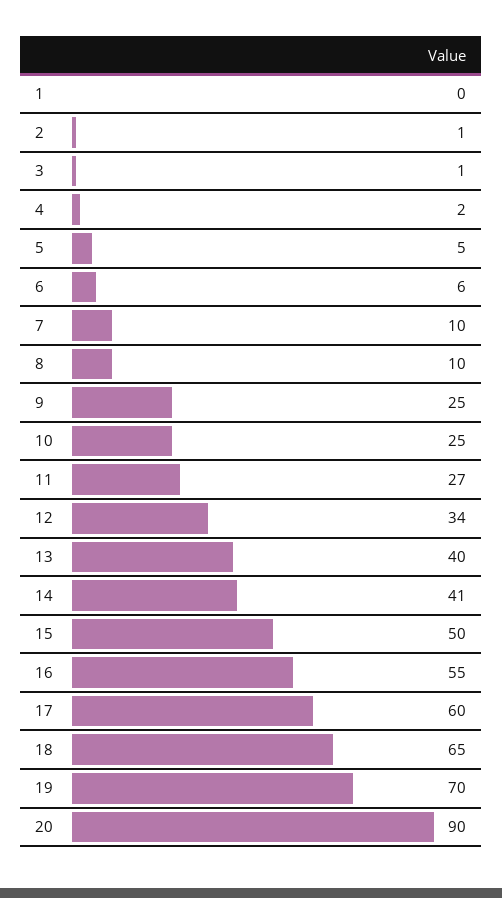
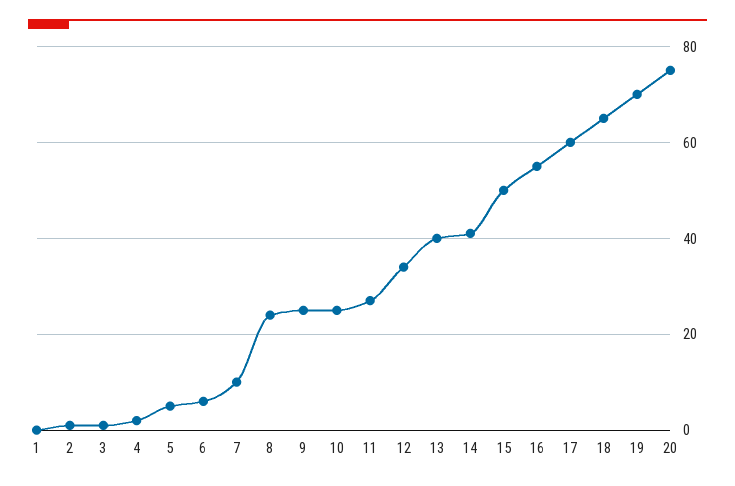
  {
    "1": 0,
    "2": 1,
    "3": 1,
    "4": 2,
    "5": 5,
    "6": 6,
    "7": 10,
-   "8": 10,
+   "8": 25,
    "9": 25,
    "10": 25,
    "11": 27,
    "12": 34,
    "13": 40,
    "14": 41,
    "15": 50,
    "16": 55,
    "17": 60,
    "18": 65,
    "19": 70,
-   "20": 90
+   "20": 75
  }

